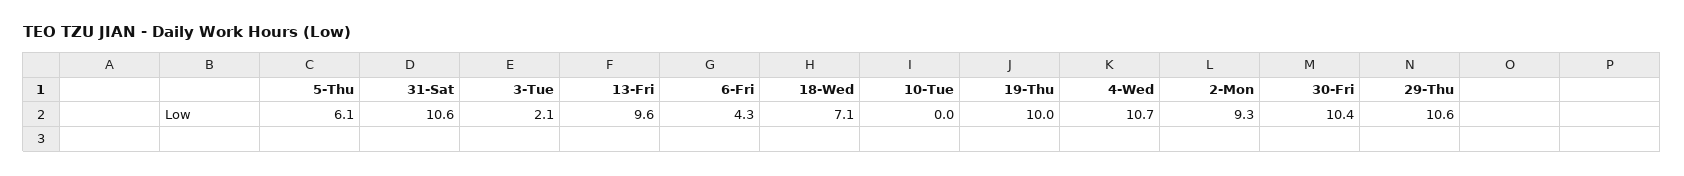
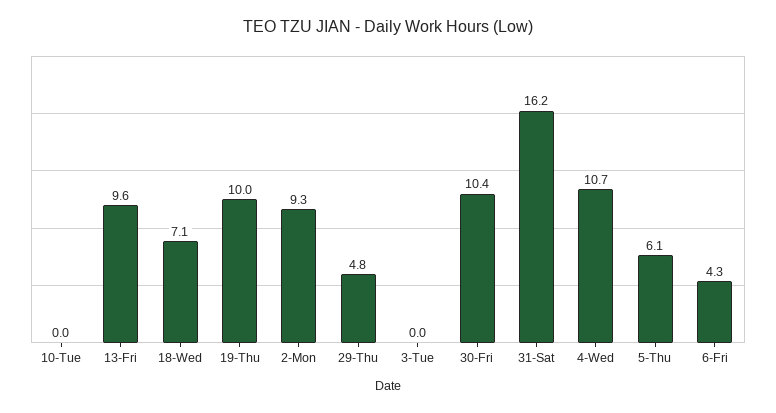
  {
    "5-Thu": 6.1,
-   "31-Sat": 10.6,
+   "31-Sat": 16.2,
-   "3-Tue": 2.1,
+   "3-Tue": 0,
    "13-Fri": 9.6,
    "6-Fri": 4.3,
    "18-Wed": 7.1,
    "10-Tue": 0,
    "19-Thu": 10,
    "4-Wed": 10.7,
    "2-Mon": 9.3,
    "30-Fri": 10.4,
-   "29-Thu": 10.6
+   "29-Thu": 4.8
  }

